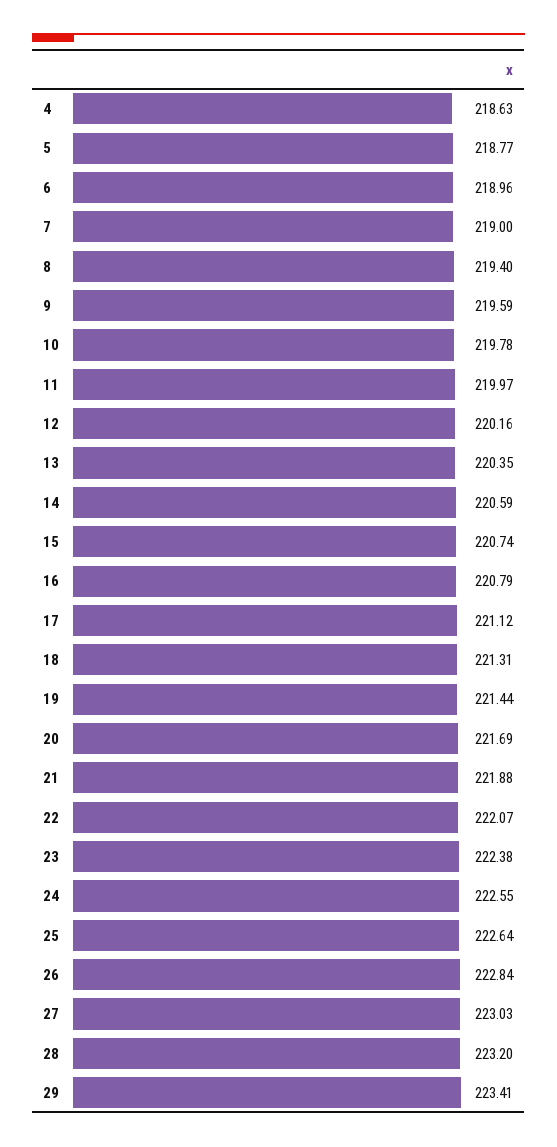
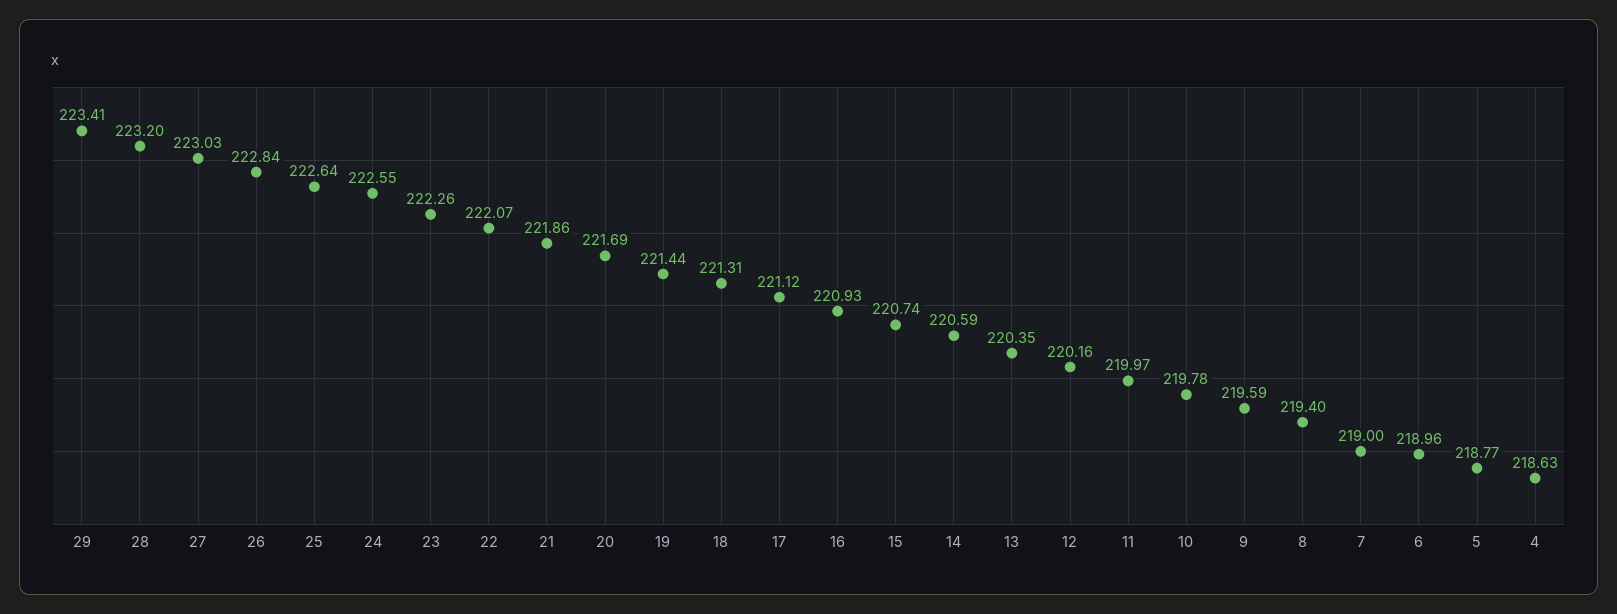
  {
    "4": 218.63,
    "5": 218.77,
    "6": 218.96,
    "7": 219,
    "8": 219.4,
    "9": 219.59,
    "10": 219.78,
    "11": 219.97,
    "12": 220.16,
    "13": 220.35,
    "14": 220.59,
    "15": 220.74,
-   "16": 220.79,
+   "16": 220.93,
    "17": 221.12,
    "18": 221.31,
    "19": 221.44,
    "20": 221.69,
-   "21": 221.88,
+   "21": 221.86,
    "22": 222.07,
-   "23": 222.38,
+   "23": 222.26,
    "24": 222.55,
    "25": 222.64,
    "26": 222.84,
    "27": 223.03,
    "28": 223.2,
    "29": 223.41
  }

